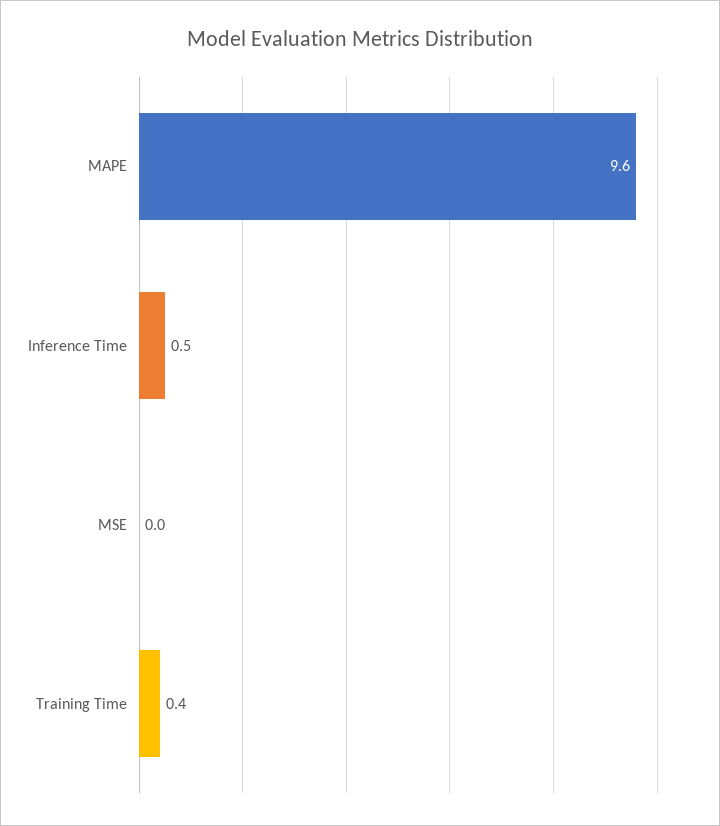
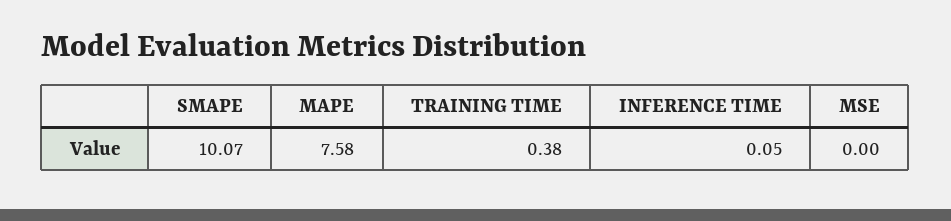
  {
-   "MAPE": 9.6,
+   "MAPE": 7.58,
-   "Inference Time": 0.5,
+   "Inference Time": 0.05,
    "MSE": 0,
-   "Training Time": 0.38
+   "Training Time": 0.38,
+   "SMAPE": 10.07
  }

